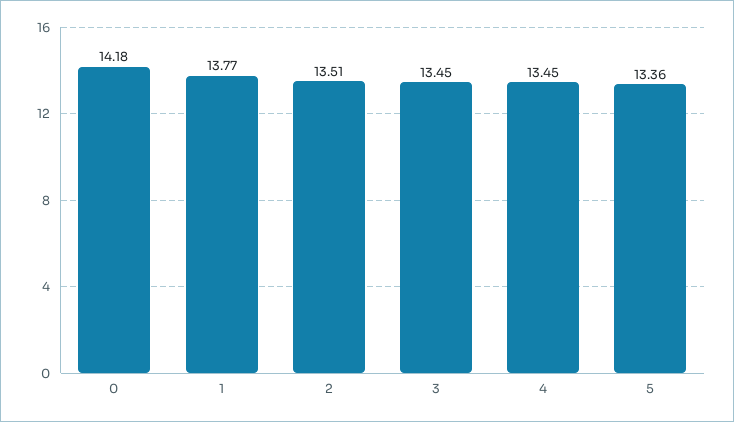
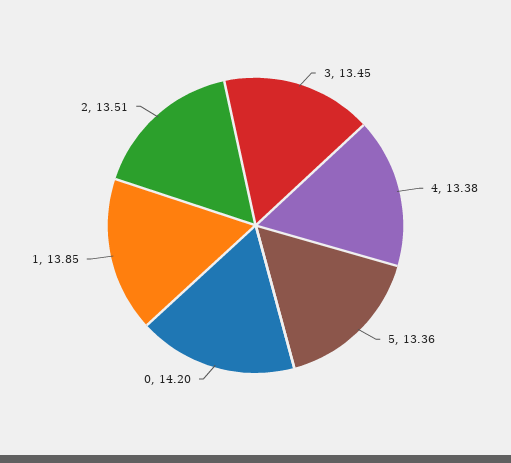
  {
-   "0": 14.18,
+   "0": 14.2,
-   "1": 13.77,
+   "1": 13.85,
    "2": 13.51,
    "3": 13.45,
-   "4": 13.45,
+   "4": 13.38,
    "5": 13.36
  }

